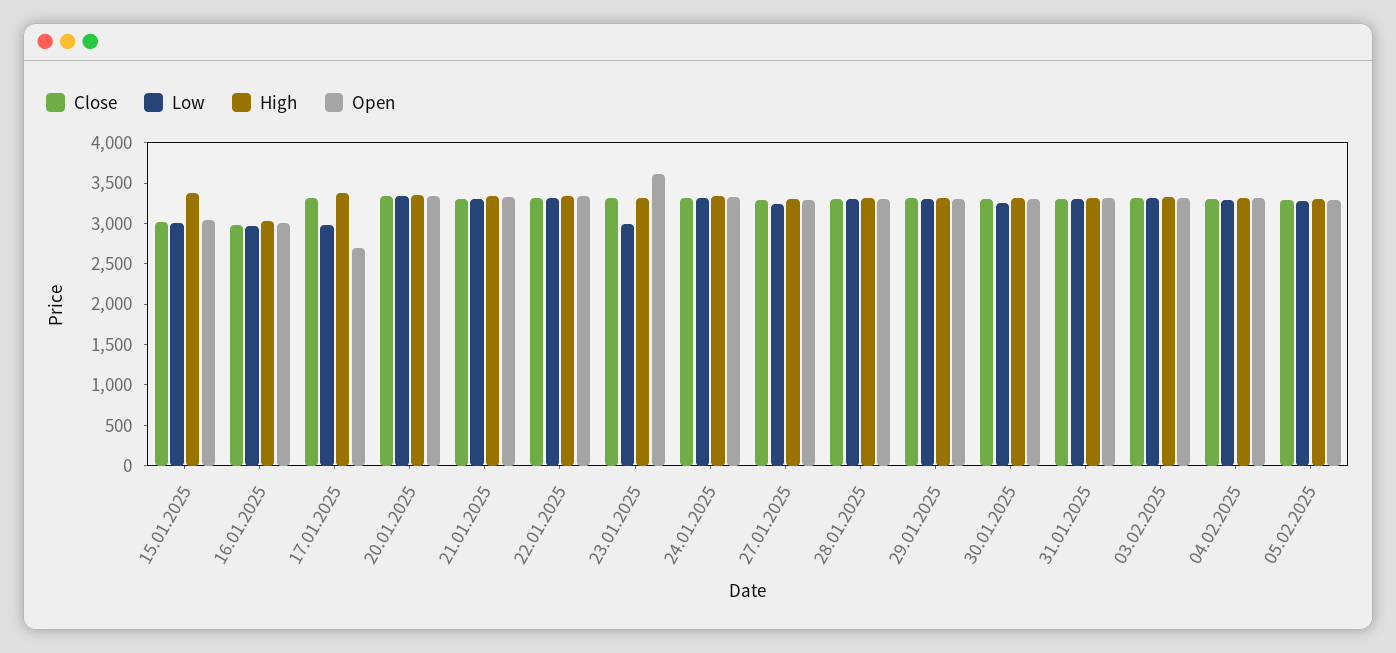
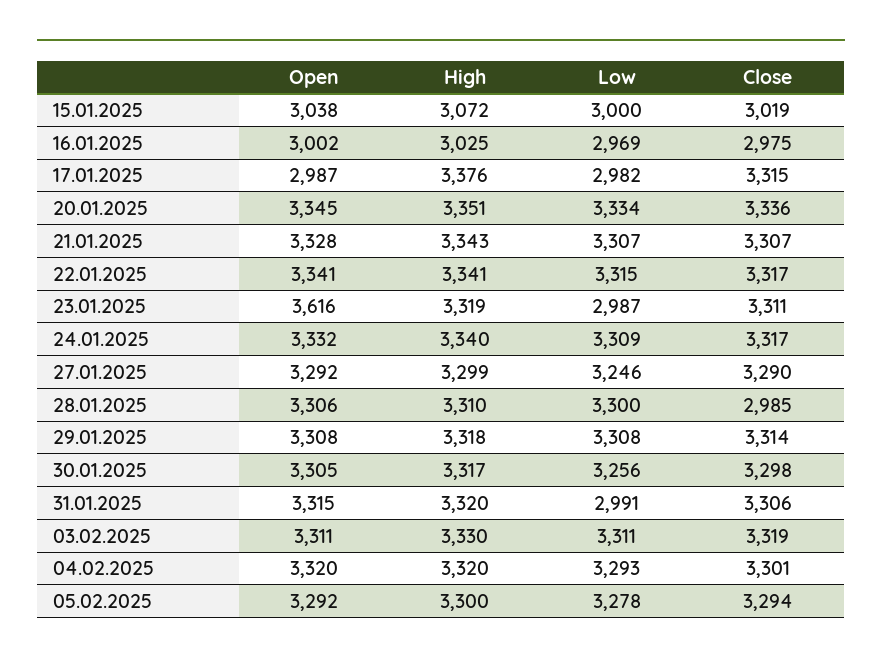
  {
    "Close": {
      "15.01.2025": 3019,
      "16.01.2025": 2975,
      "17.01.2025": 3315,
      "20.01.2025": 3336,
      "21.01.2025": 3307,
      "22.01.2025": 3317,
      "23.01.2025": 3311,
      "24.01.2025": 3317,
      "27.01.2025": 3290,
-     "28.01.2025": 3300,
+     "28.01.2025": 2985,
      "29.01.2025": 3314,
      "30.01.2025": 3298,
      "31.01.2025": 3306,
      "03.02.2025": 3319,
      "04.02.2025": 3301,
      "05.02.2025": 3294
    },
    "Low": {
      "15.01.2025": 3000,
      "16.01.2025": 2969,
      "17.01.2025": 2982,
      "20.01.2025": 3334,
      "21.01.2025": 3307,
      "22.01.2025": 3315,
      "23.01.2025": 2987,
      "24.01.2025": 3309,
      "27.01.2025": 3246,
      "28.01.2025": 3300,
      "29.01.2025": 3308,
      "30.01.2025": 3256,
-     "31.01.2025": 3300,
+     "31.01.2025": 2991,
      "03.02.2025": 3311,
      "04.02.2025": 3293,
      "05.02.2025": 3278
    },
    "High": {
-     "15.01.2025": 3400,
+     "15.01.2025": 3072,
      "16.01.2025": 3025,
      "17.01.2025": 3376,
      "20.01.2025": 3351,
      "21.01.2025": 3343,
      "22.01.2025": 3341,
      "23.01.2025": 3319,
      "24.01.2025": 3340,
      "27.01.2025": 3299,
      "28.01.2025": 3310,
      "29.01.2025": 3318,
      "30.01.2025": 3317,
      "31.01.2025": 3320,
      "03.02.2025": 3330,
      "04.02.2025": 3320,
      "05.02.2025": 3300
    },
    "Open": {
      "15.01.2025": 3038,
      "16.01.2025": 3002,
-     "17.01.2025": 2700,
+     "17.01.2025": 2987,
      "20.01.2025": 3345,
      "21.01.2025": 3328,
      "22.01.2025": 3341,
      "23.01.2025": 3616,
      "24.01.2025": 3332,
      "27.01.2025": 3292,
      "28.01.2025": 3306,
      "29.01.2025": 3308,
      "30.01.2025": 3305,
      "31.01.2025": 3315,
      "03.02.2025": 3311,
      "04.02.2025": 3320,
      "05.02.2025": 3292
    }
  }

